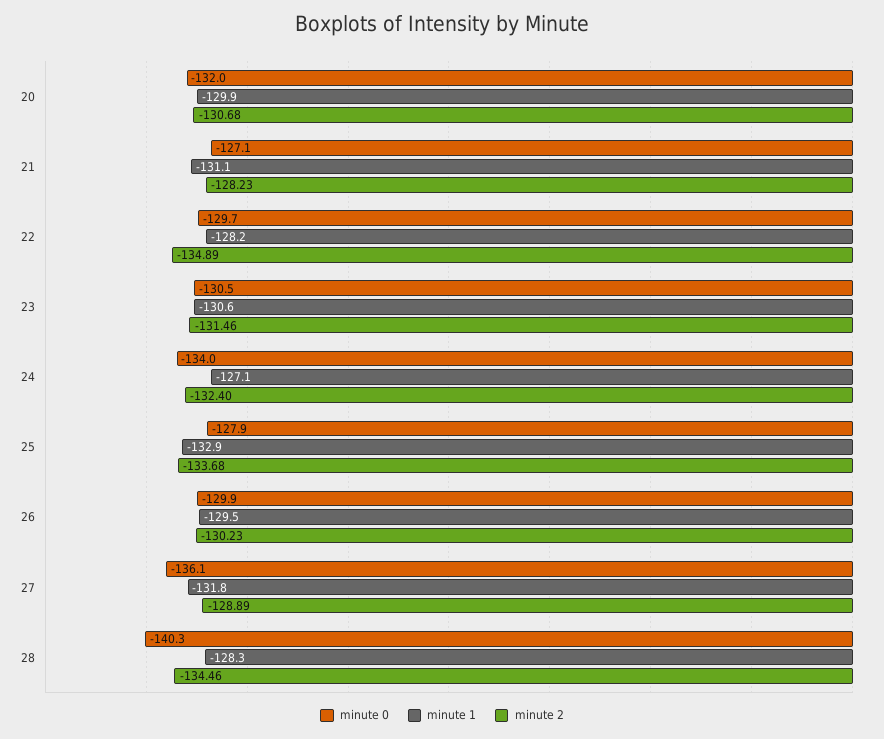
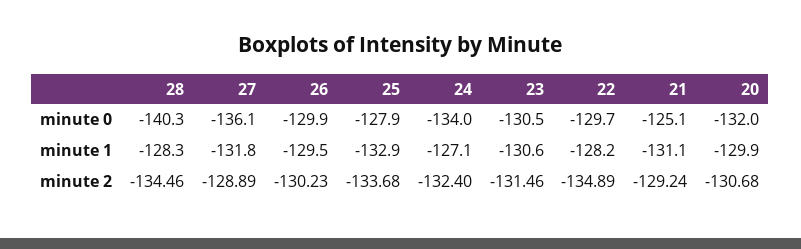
  {
    "minute 0": {
      "20": -132,
-     "21": -127.1,
+     "21": -125.1,
      "22": -129.7,
      "23": -130.5,
      "24": -134,
      "25": -127.9,
      "26": -129.9,
      "27": -136.1,
      "28": -140.3
    },
    "minute 1": {
      "20": -129.9,
      "21": -131.1,
      "22": -128.2,
      "23": -130.6,
      "24": -127.1,
      "25": -132.9,
      "26": -129.5,
      "27": -131.8,
      "28": -128.3
    },
    "minute 2": {
      "20": -130.68,
-     "21": -128.23,
+     "21": -129.24,
      "22": -134.89,
      "23": -131.46,
      "24": -132.4,
      "25": -133.68,
      "26": -130.23,
      "27": -128.89,
      "28": -134.46
    }
  }

